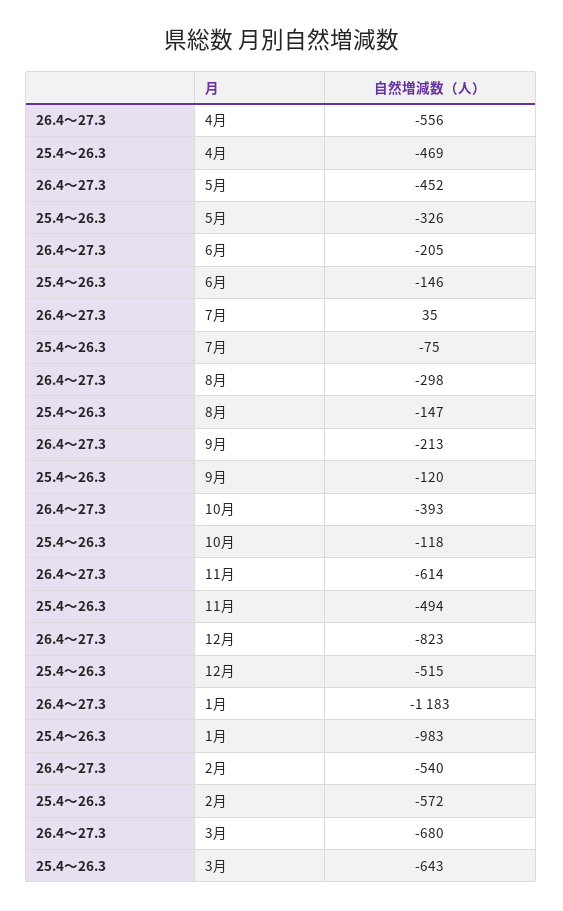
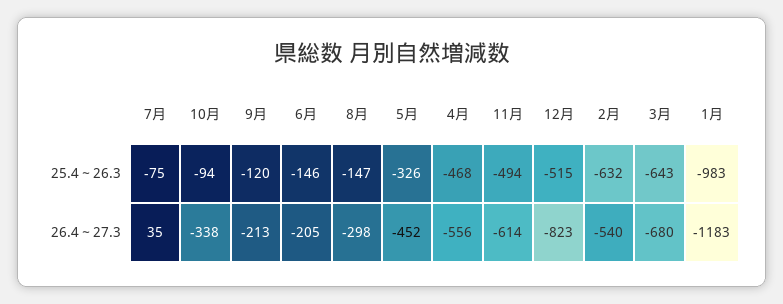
  {
    "26.4～27.3": {
      "4月": -556,
      "5月": -452,
      "6月": -205,
      "7月": 35,
      "8月": -298,
      "9月": -213,
-     "10月": -393,
+     "10月": -338,
      "11月": -614,
      "12月": -823,
      "1月": -1183,
      "2月": -540,
      "3月": -680
    },
    "25.4～26.3": {
-     "4月": -469,
+     "4月": -468,
      "5月": -326,
      "6月": -146,
      "7月": -75,
      "8月": -147,
      "9月": -120,
-     "10月": -118,
+     "10月": -94,
      "11月": -494,
      "12月": -515,
      "1月": -983,
-     "2月": -572,
+     "2月": -632,
      "3月": -643
    }
  }

